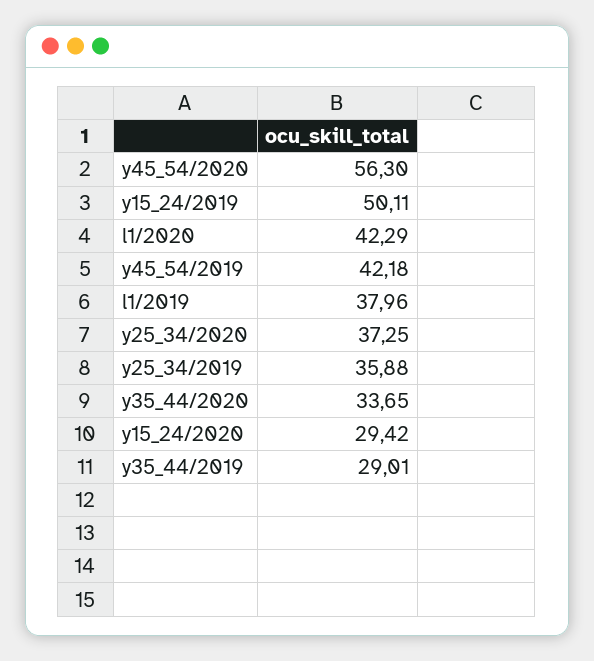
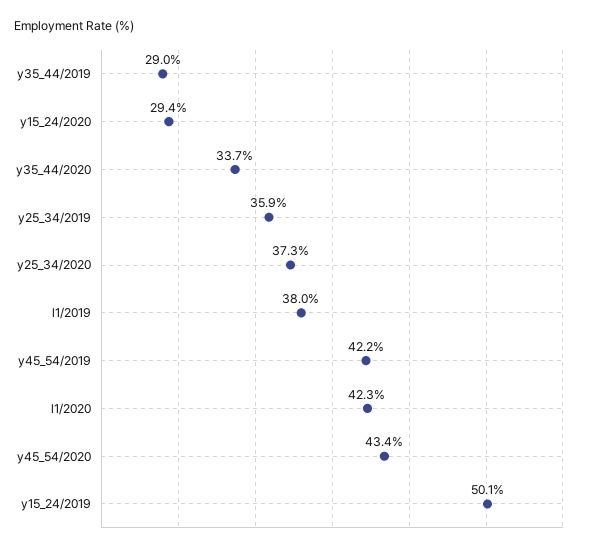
  {
-   "y45_54/2020": 56.3,
+   "y45_54/2020": 43.4,
    "y15_24/2019": 50.11,
    "l1/2020": 42.29,
    "y45_54/2019": 42.18,
    "l1/2019": 37.96,
    "y25_34/2020": 37.25,
    "y25_34/2019": 35.88,
    "y35_44/2020": 33.65,
    "y15_24/2020": 29.42,
    "y35_44/2019": 29.01
  }

